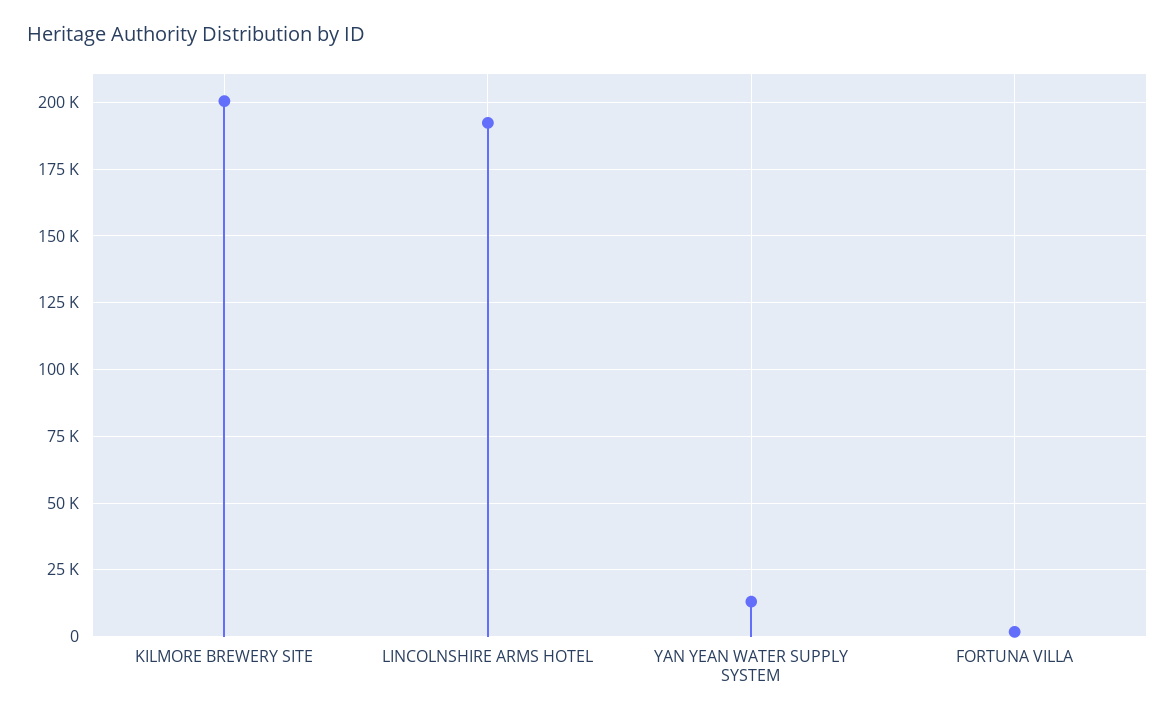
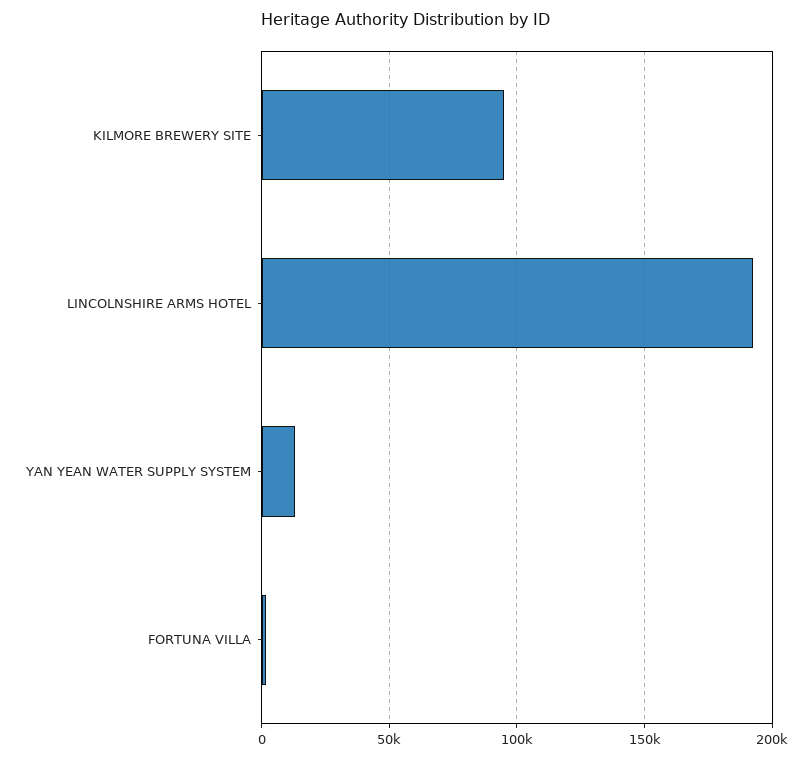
  {
-   "KILMORE BREWERY SITE": 200000,
+   "KILMORE BREWERY SITE": 95000,
    "LINCOLNSHIRE ARMS HOTEL": 192500,
    "YAN YEAN WATER SUPPLY SYSTEM": 12500,
    "FORTUNA VILLA": 2500
  }

